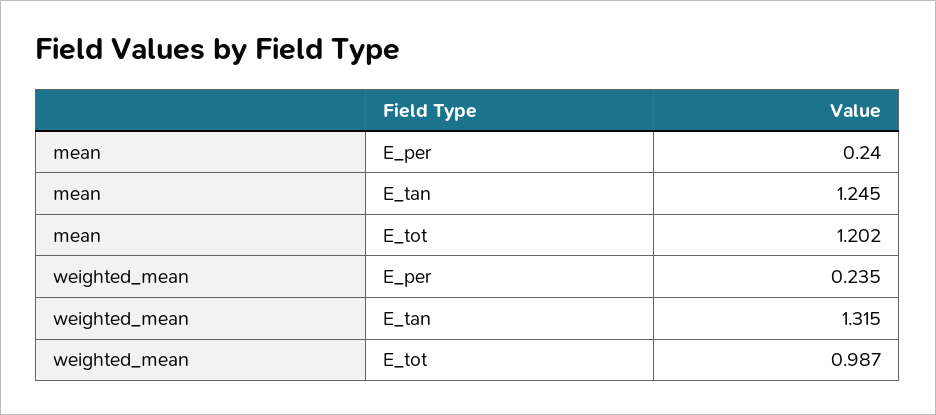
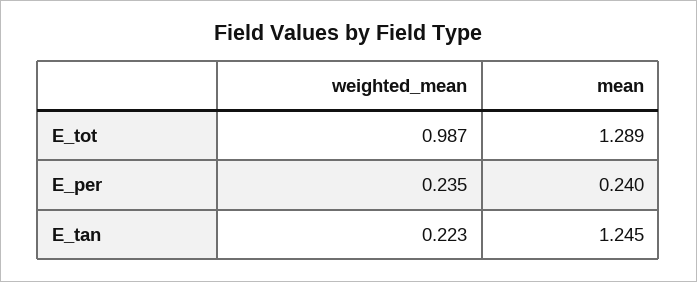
  {
    "mean": {
      "E_per": 0.24,
      "E_tan": 1.245,
-     "E_tot": 1.202
+     "E_tot": 1.289
    },
    "weighted_mean": {
      "E_per": 0.235,
-     "E_tan": 1.315,
+     "E_tan": 0.223,
      "E_tot": 0.987
    }
  }

